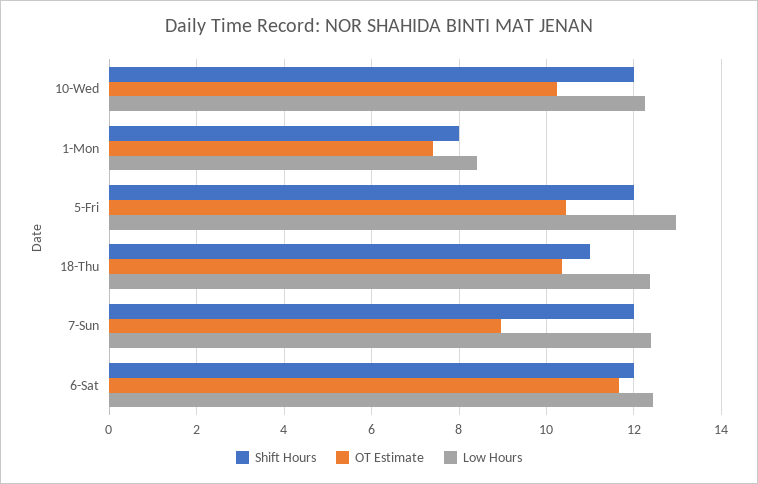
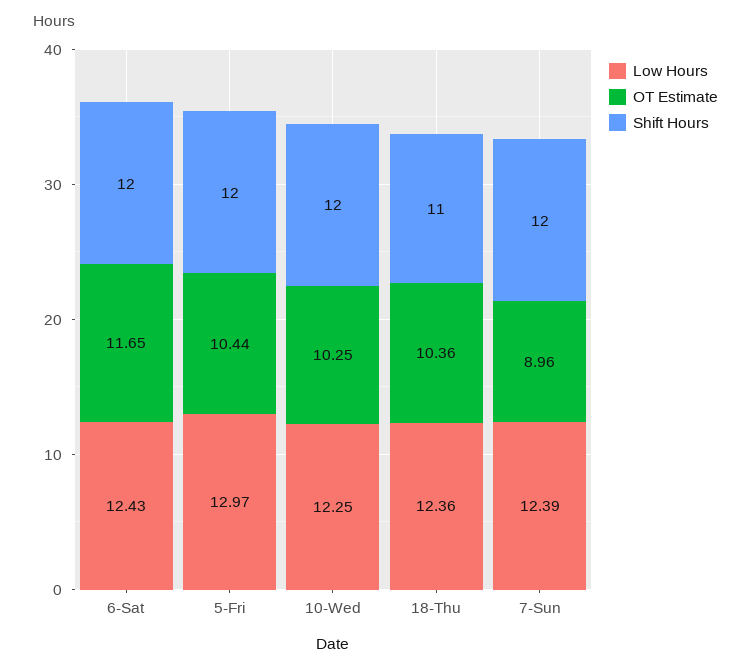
  {
    "Shift Hours": {
      "10-Wed": 12,
-     "1-Mon": 8,
      "5-Fri": 12,
      "18-Thu": 11,
      "7-Sun": 12,
      "6-Sat": 12
    },
    "OT Estimate": {
      "10-Wed": 10.25,
-     "1-Mon": 7.4,
      "5-Fri": 10.44,
      "18-Thu": 10.36,
      "7-Sun": 8.96,
      "6-Sat": 11.65
    },
    "Low Hours": {
      "10-Wed": 12.25,
-     "1-Mon": 8.4,
      "5-Fri": 12.97,
      "18-Thu": 12.36,
      "7-Sun": 12.39,
      "6-Sat": 12.43
    }
  }

